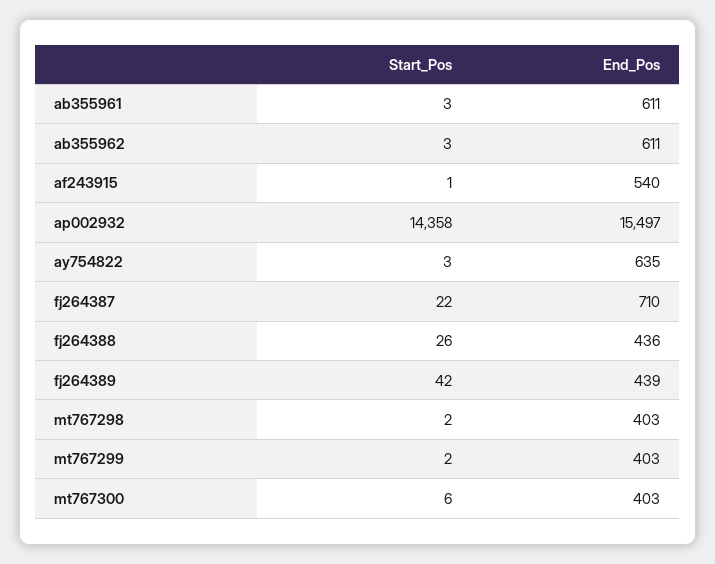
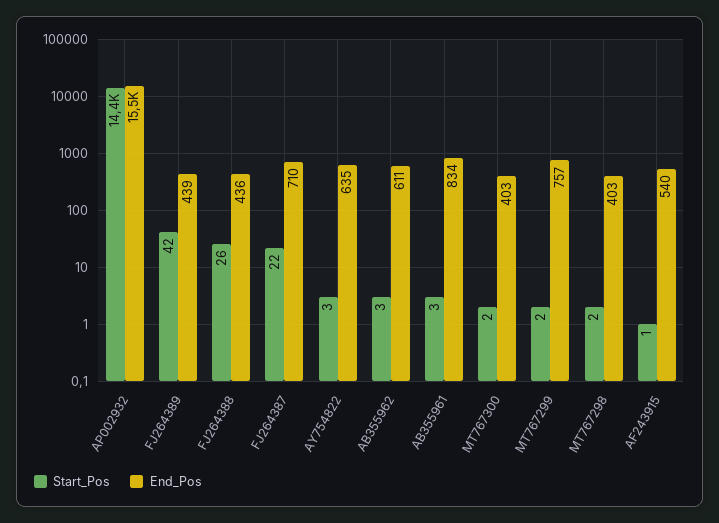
  {
    "Start_Pos": {
      "ab355961": 3,
      "ab355962": 3,
      "af243915": 1,
      "ap002932": 14358,
      "ay754822": 3,
      "fj264387": 22,
      "fj264388": 26,
      "fj264389": 42,
      "mt767298": 2,
      "mt767299": 2,
-     "mt767300": 6
+     "mt767300": 2
    },
    "End_Pos": {
-     "ab355961": 611,
+     "ab355961": 834,
      "ab355962": 611,
      "af243915": 540,
      "ap002932": 15497,
      "ay754822": 635,
      "fj264387": 710,
      "fj264388": 436,
      "fj264389": 439,
      "mt767298": 403,
-     "mt767299": 403,
+     "mt767299": 757,
      "mt767300": 403
    }
  }

